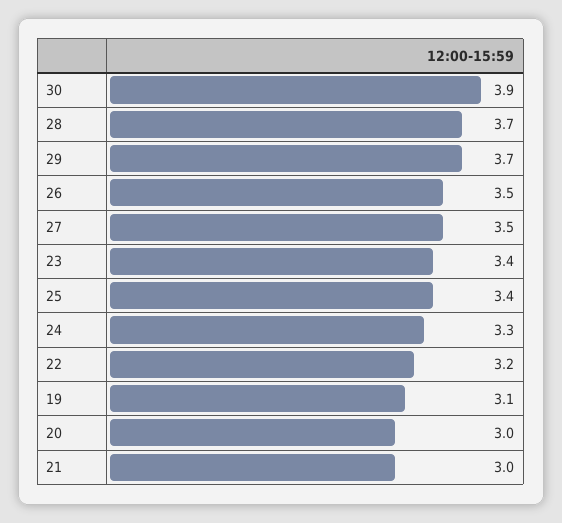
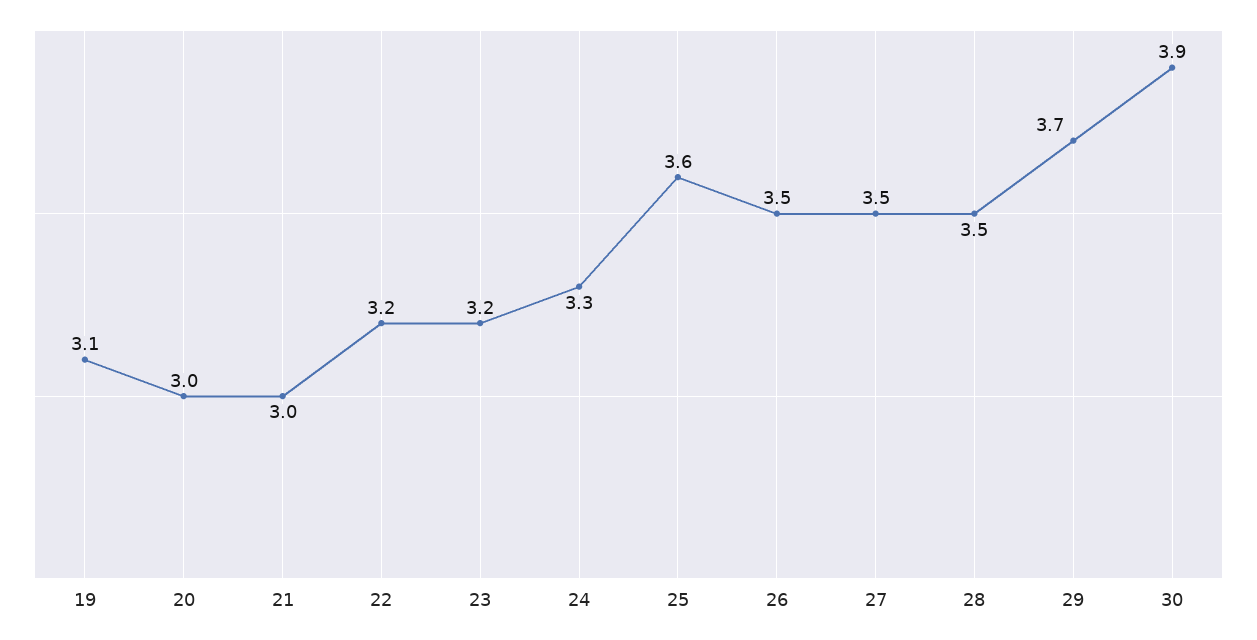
  {
    "30": 3.9,
-   "28": 3.7,
+   "28": 3.5,
    "29": 3.7,
    "26": 3.5,
    "27": 3.5,
-   "23": 3.4,
+   "23": 3.2,
-   "25": 3.4,
+   "25": 3.6,
    "24": 3.3,
    "22": 3.2,
    "19": 3.1,
    "20": 3,
    "21": 3
  }

